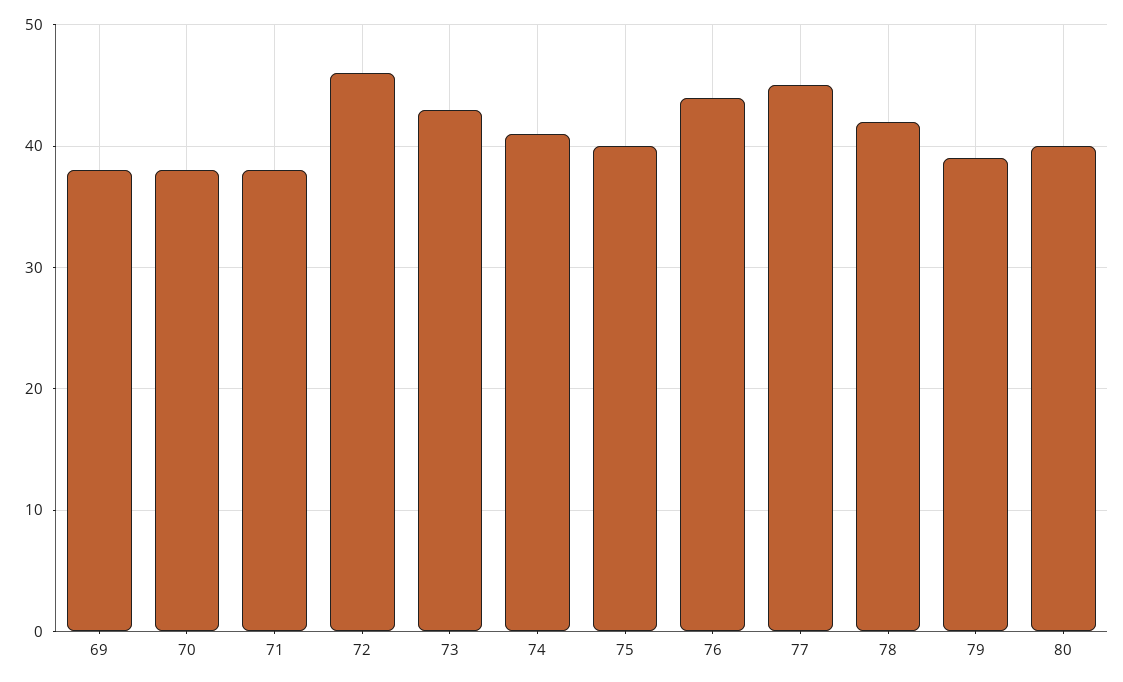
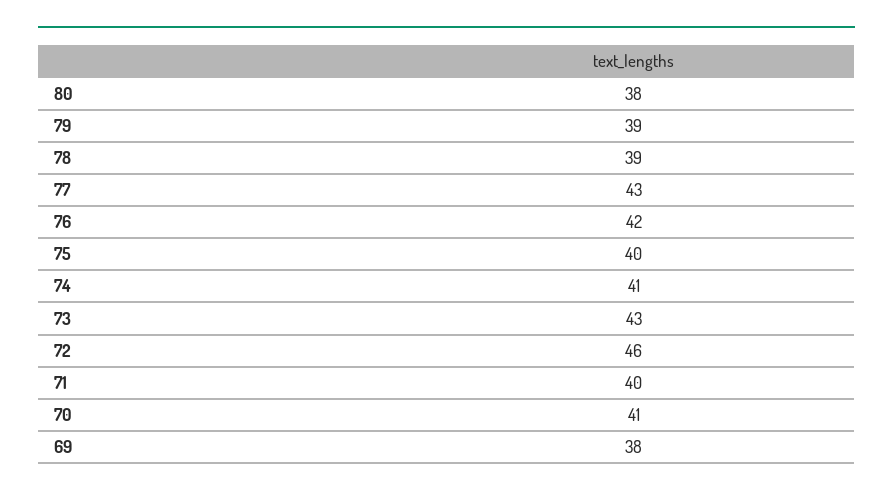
  {
    "69": 38,
-   "70": 38,
+   "70": 41,
-   "71": 38,
+   "71": 40,
    "72": 46,
    "73": 43,
    "74": 41,
    "75": 40,
-   "76": 44,
+   "76": 42,
-   "77": 45,
+   "77": 43,
-   "78": 42,
+   "78": 39,
    "79": 39,
-   "80": 40
+   "80": 38
  }

